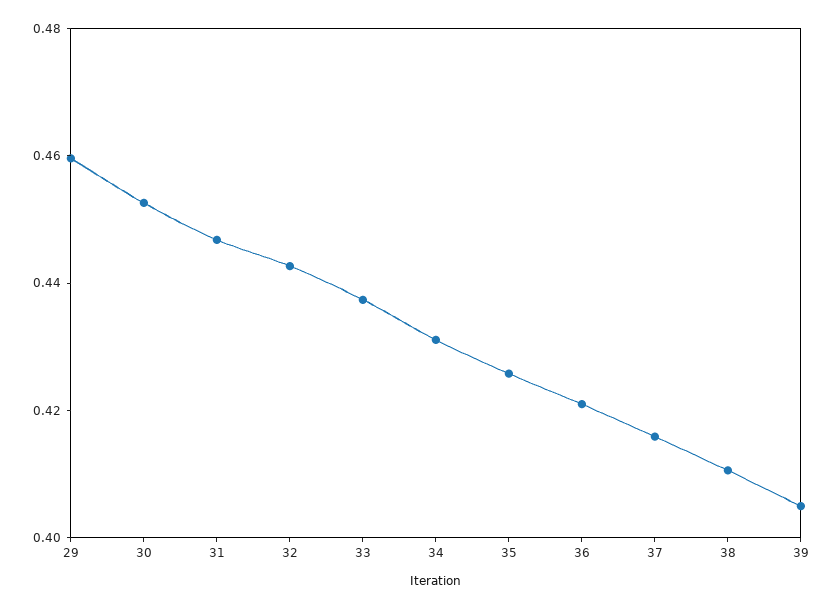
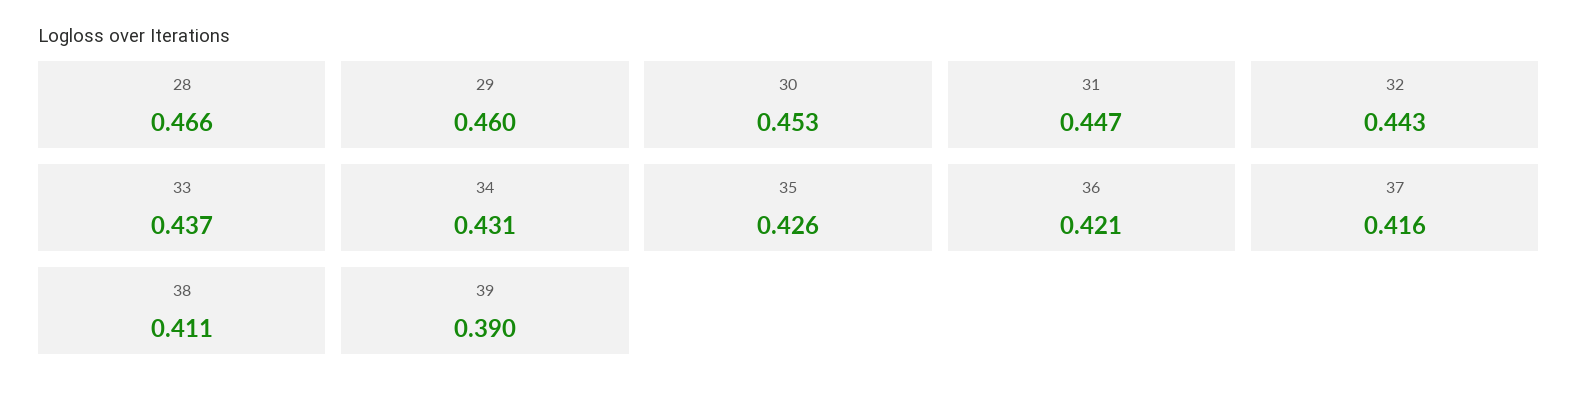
  {
    "29": 0.46,
    "30": 0.453,
    "31": 0.447,
    "32": 0.443,
    "33": 0.437,
    "34": 0.431,
    "35": 0.426,
    "36": 0.421,
    "37": 0.416,
    "38": 0.411,
-   "39": 0.405
+   "39": 0.39,
+   "28": 0.466
  }

